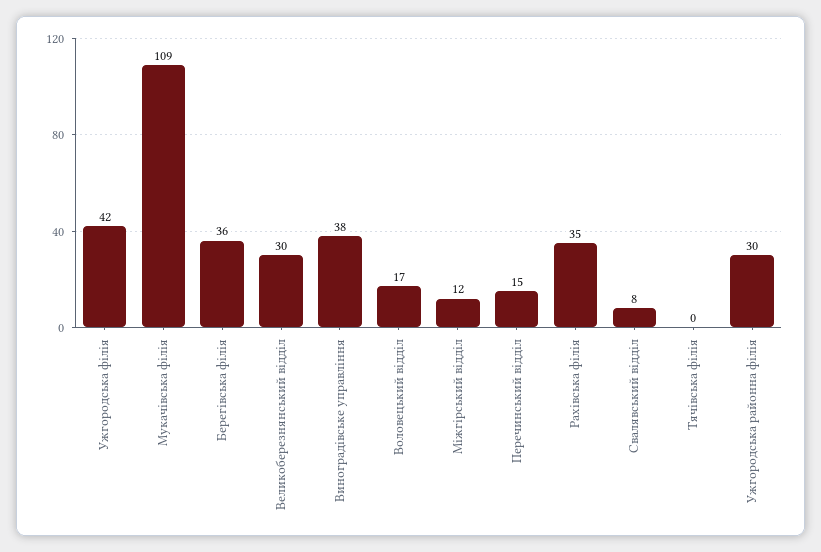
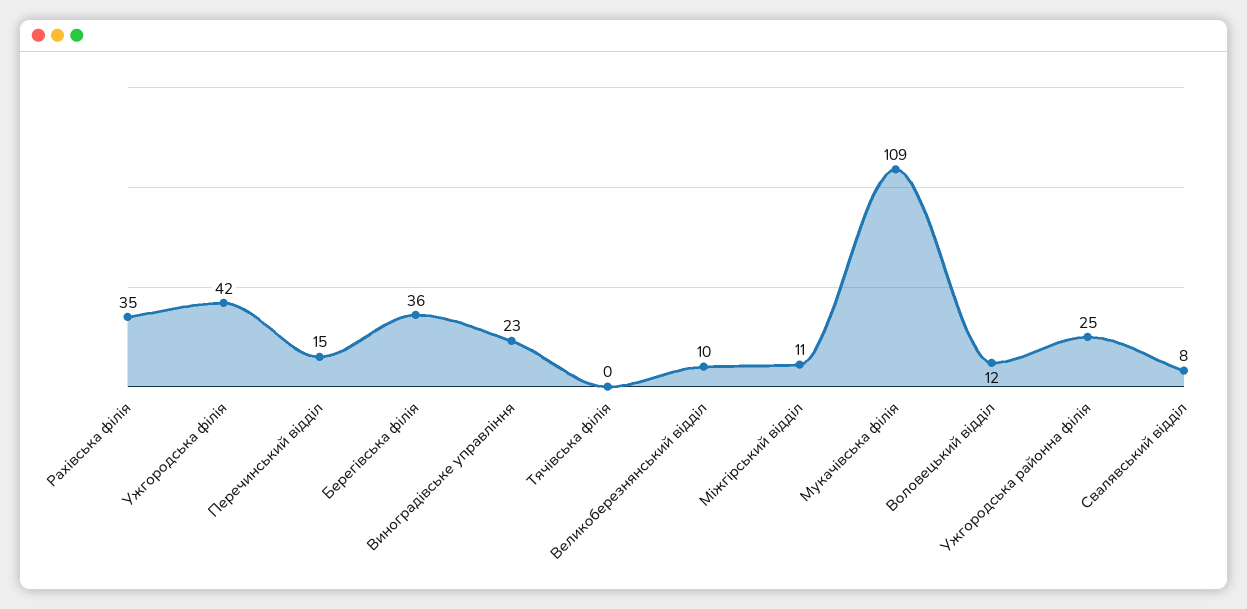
  {
    "Ужгородська філія": 42,
    "Мукачівська філія": 109,
    "Берегівська філія": 36,
-   "Великоберезнянський відділ": 30,
+   "Великоберезнянський відділ": 10,
-   "Виноградівське управління": 38,
+   "Виноградівське управління": 23,
-   "Воловецький відділ": 17,
+   "Воловецький відділ": 12,
-   "Міжгірський відділ": 12,
+   "Міжгірський відділ": 11,
    "Перечинський відділ": 15,
    "Рахівська філія": 35,
    "Свалявський відділ": 8,
    "Тячівська філія": 0,
-   "Ужгородська районна філія": 30
+   "Ужгородська районна філія": 25
  }

